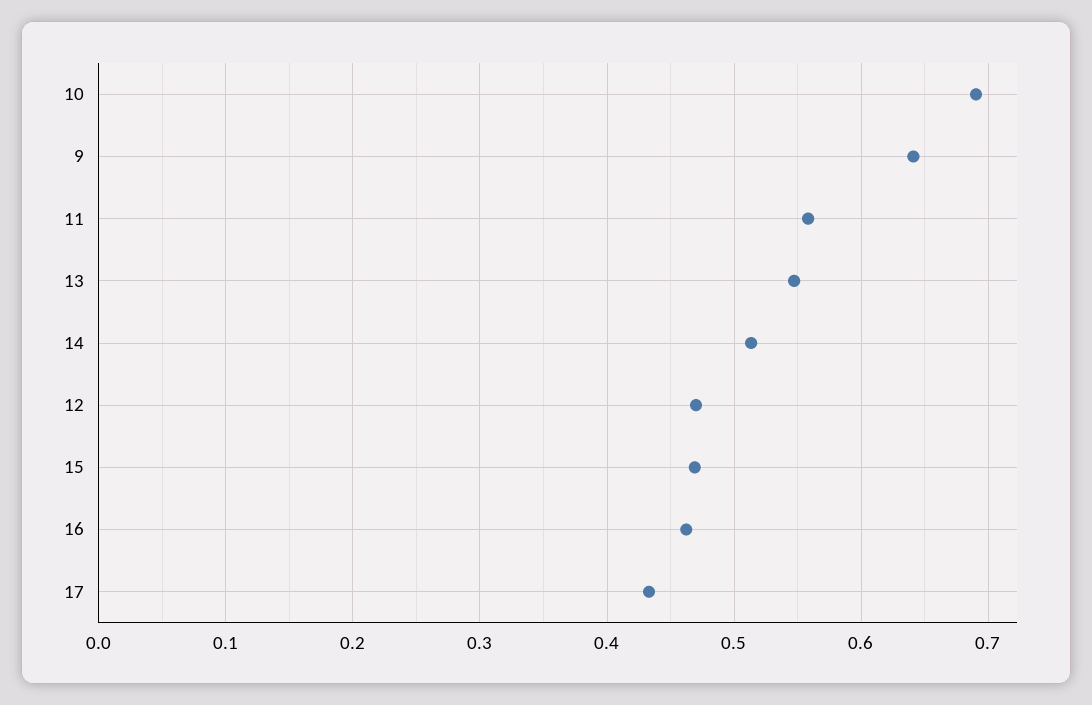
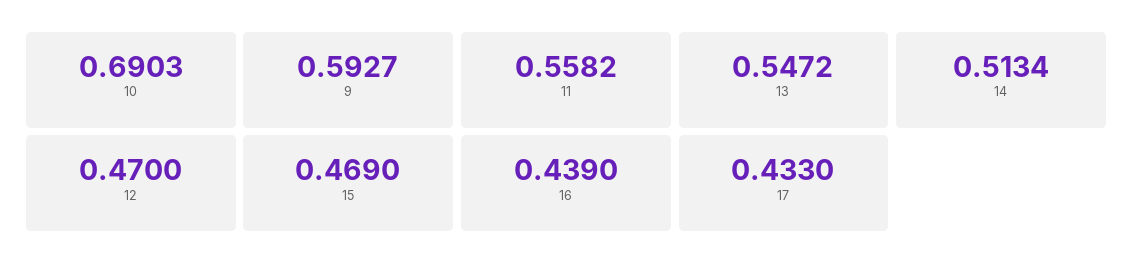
  {
    "10": 0.6903,
-   "9": 0.64,
+   "9": 0.5927,
    "11": 0.5582,
    "13": 0.5472,
    "14": 0.5134,
    "12": 0.47,
    "15": 0.469,
-   "16": 0.46,
+   "16": 0.439,
    "17": 0.433
  }

